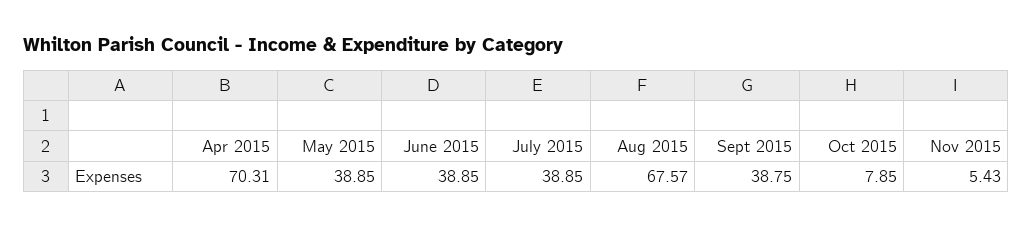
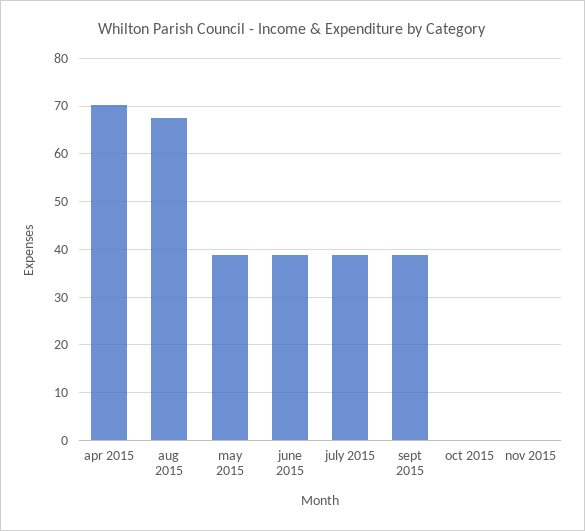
  {
    "Apr 2015": 70.31,
    "May 2015": 38.85,
    "June 2015": 38.85,
    "July 2015": 38.85,
    "Aug 2015": 67.57,
    "Sept 2015": 38.75,
-   "Oct 2015": 7.85,
+   "Oct 2015": 0,
-   "Nov 2015": 5.43
+   "Nov 2015": 0
  }

